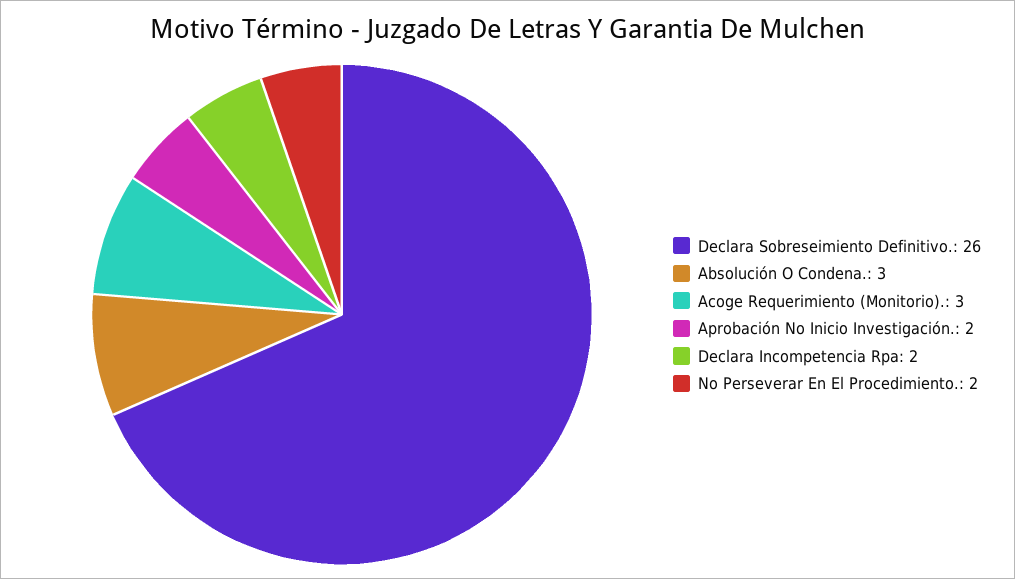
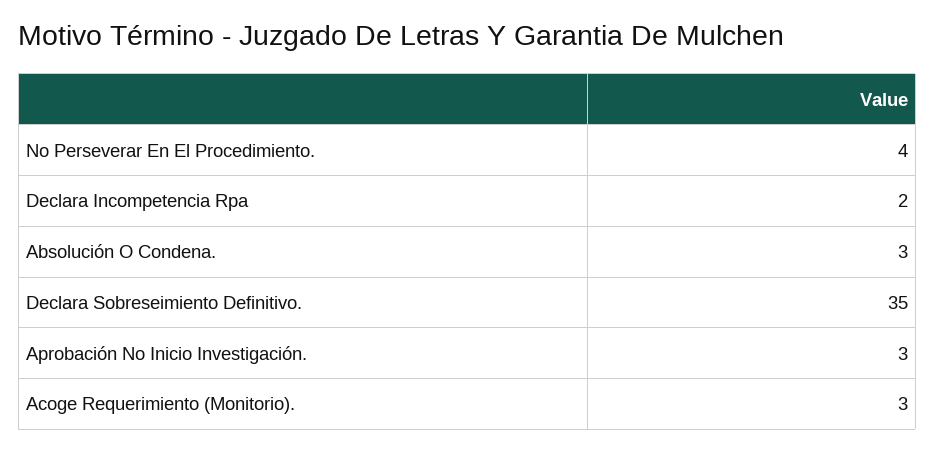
  {
-   "Declara Sobreseimiento Definitivo.": 26,
+   "Declara Sobreseimiento Definitivo.": 35,
    "Absolución O Condena.": 3,
    "Acoge Requerimiento (Monitorio).": 3,
-   "Aprobación No Inicio Investigación.": 2,
+   "Aprobación No Inicio Investigación.": 3,
    "Declara Incompetencia Rpa": 2,
-   "No Perseverar En El Procedimiento.": 2
+   "No Perseverar En El Procedimiento.": 4
  }

